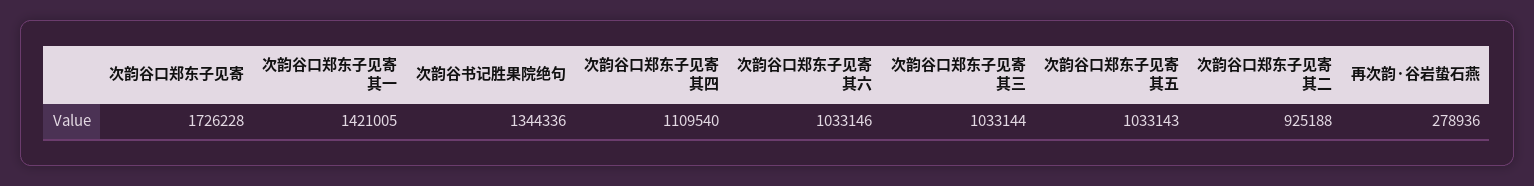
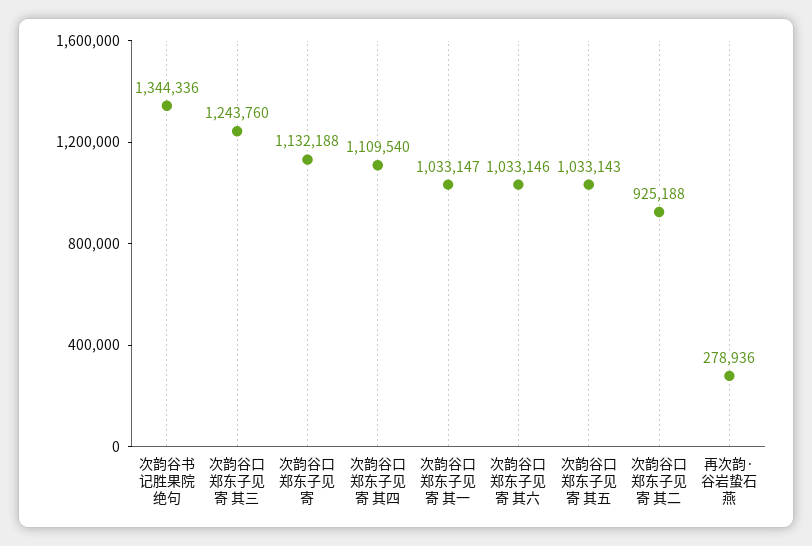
  {
-   "次韵谷口郑东子见寄": 1726228,
+   "次韵谷口郑东子见寄": 1132188,
-   "次韵谷口郑东子见寄 其一": 1421005,
+   "次韵谷口郑东子见寄 其一": 1033147,
    "次韵谷书记胜果院绝句": 1344336,
    "次韵谷口郑东子见寄 其四": 1109540,
    "次韵谷口郑东子见寄 其六": 1033146,
-   "次韵谷口郑东子见寄 其三": 1033144,
+   "次韵谷口郑东子见寄 其三": 1243760,
    "次韵谷口郑东子见寄 其五": 1033143,
    "次韵谷口郑东子见寄 其二": 925188,
    "再次韵·谷岩蛰石燕": 278936
  }

